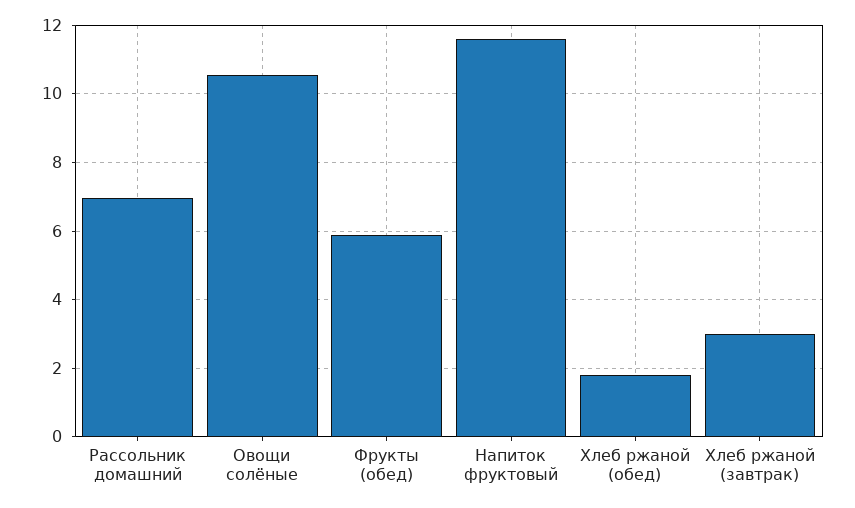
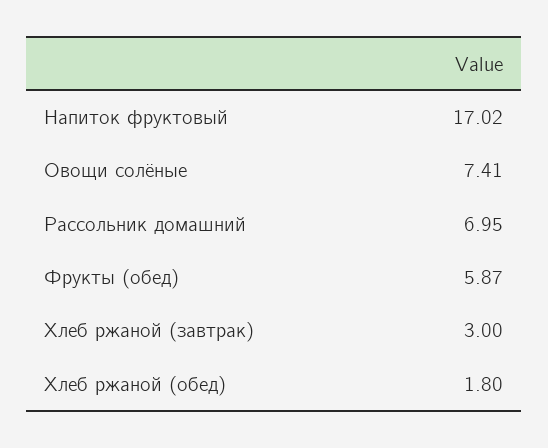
  {
    "Рассольник домашний": 6.95,
-   "Овощи солёные": 10.6,
+   "Овощи солёные": 7.41,
    "Фрукты (обед)": 5.87,
-   "Напиток фруктовый": 11.6,
+   "Напиток фруктовый": 17.02,
    "Хлеб ржаной (обед)": 1.8,
    "Хлеб ржаной (завтрак)": 3
  }

